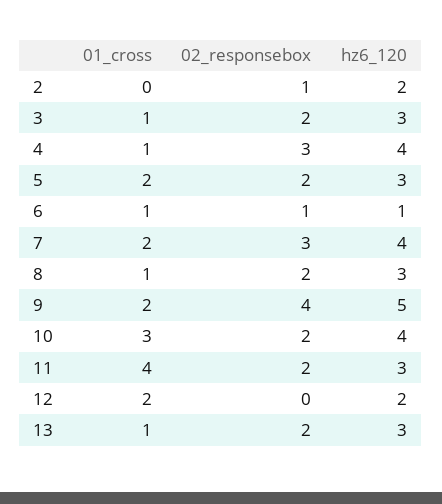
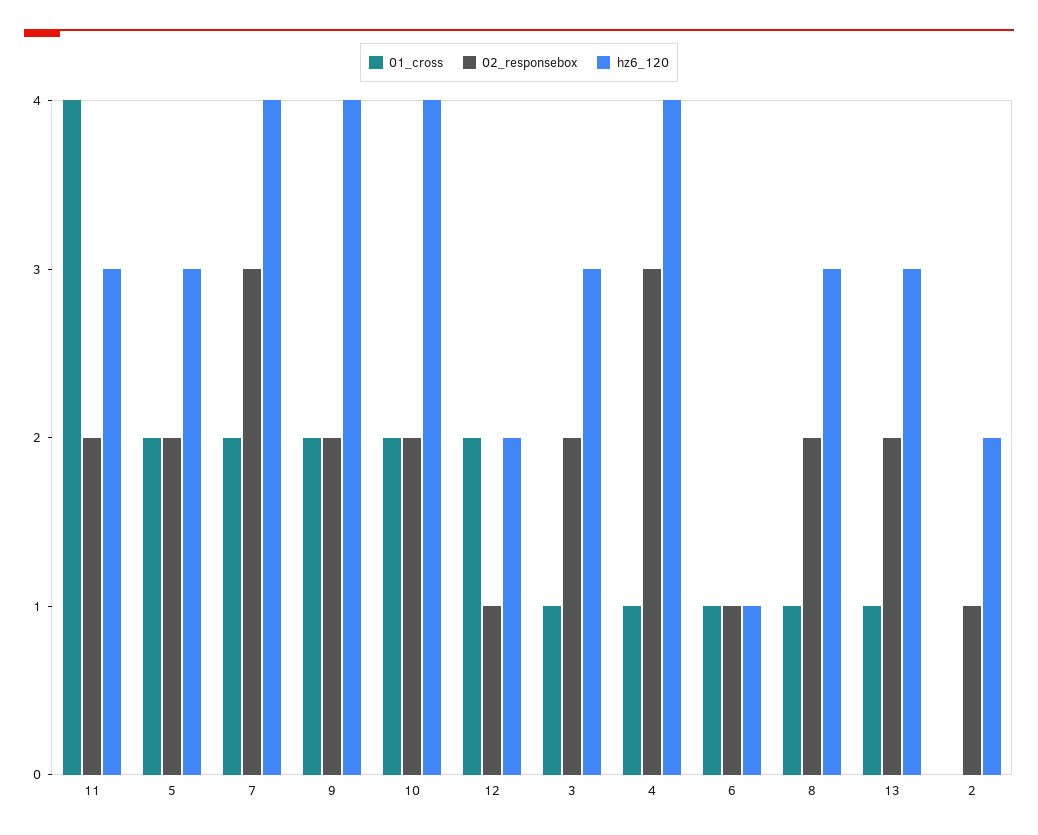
  {
    "01_cross": {
      "2": 0,
      "3": 1,
      "4": 1,
      "5": 2,
      "6": 1,
      "7": 2,
      "8": 1,
      "9": 2,
-     "10": 3,
+     "10": 2,
      "11": 4,
      "12": 2,
      "13": 1
    },
    "02_responsebox": {
      "2": 1,
      "3": 2,
      "4": 3,
      "5": 2,
      "6": 1,
      "7": 3,
      "8": 2,
-     "9": 4,
+     "9": 2,
      "10": 2,
      "11": 2,
-     "12": 0,
+     "12": 1,
      "13": 2
    },
    "hz6_120": {
      "2": 2,
      "3": 3,
      "4": 4,
      "5": 3,
      "6": 1,
      "7": 4,
      "8": 3,
-     "9": 5,
+     "9": 4,
      "10": 4,
      "11": 3,
      "12": 2,
      "13": 3
    }
  }

